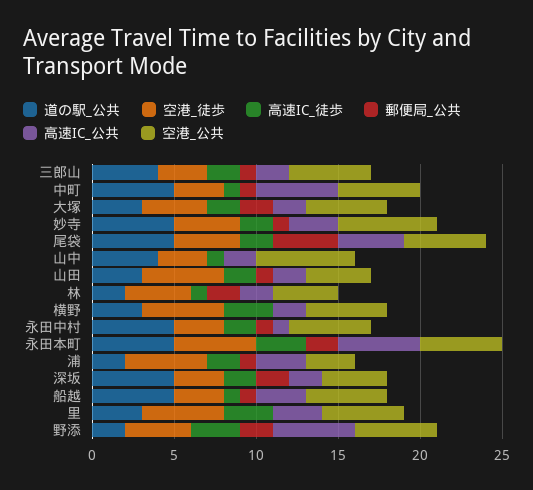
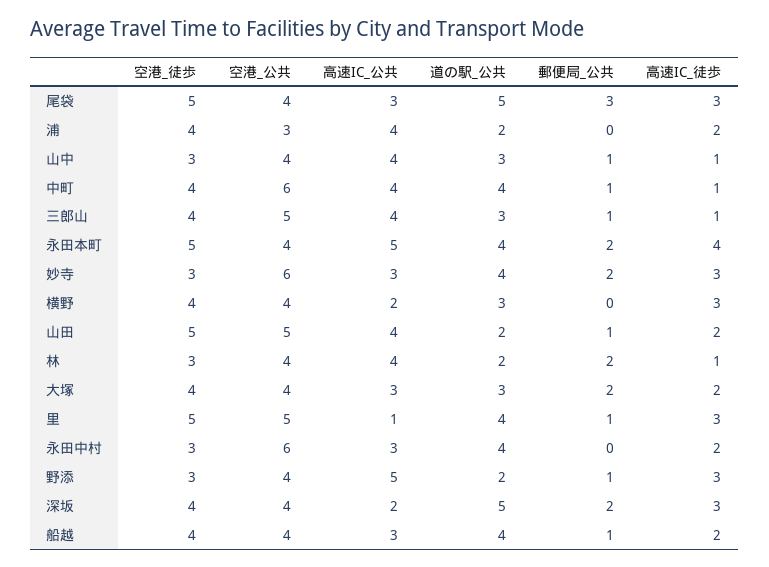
  {
    "道の駅_公共": {
-     "三郎山": 4,
+     "三郎山": 3,
-     "中町": 5,
+     "中町": 4,
      "大塚": 3,
-     "妙寺": 5,
+     "妙寺": 4,
      "尾袋": 5,
-     "山中": 4,
+     "山中": 3,
-     "山田": 3,
+     "山田": 2,
      "林": 2,
      "横野": 3,
-     "永田中村": 5,
+     "永田中村": 4,
-     "永田本町": 5,
+     "永田本町": 4,
      "浦": 2,
      "深坂": 5,
-     "船越": 5,
+     "船越": 4,
-     "里": 3,
+     "里": 4,
      "野添": 2
    },
    "空港_徒歩": {
-     "三郎山": 3,
+     "三郎山": 4,
-     "中町": 3,
+     "中町": 4,
      "大塚": 4,
-     "妙寺": 4,
+     "妙寺": 3,
-     "尾袋": 4,
+     "尾袋": 5,
      "山中": 3,
      "山田": 5,
-     "林": 4,
+     "林": 3,
-     "横野": 5,
+     "横野": 4,
      "永田中村": 3,
      "永田本町": 5,
-     "浦": 5,
+     "浦": 4,
-     "深坂": 3,
+     "深坂": 4,
-     "船越": 3,
+     "船越": 4,
      "里": 5,
-     "野添": 4
+     "野添": 3
    },
    "高速IC_徒歩": {
-     "三郎山": 2,
+     "三郎山": 1,
      "中町": 1,
      "大塚": 2,
-     "妙寺": 2,
+     "妙寺": 3,
-     "尾袋": 2,
+     "尾袋": 3,
      "山中": 1,
      "山田": 2,
      "林": 1,
      "横野": 3,
      "永田中村": 2,
-     "永田本町": 3,
+     "永田本町": 4,
      "浦": 2,
-     "深坂": 2,
+     "深坂": 3,
-     "船越": 1,
+     "船越": 2,
      "里": 3,
      "野添": 3
    },
    "郵便局_公共": {
      "三郎山": 1,
      "中町": 1,
      "大塚": 2,
-     "妙寺": 1,
+     "妙寺": 2,
-     "尾袋": 4,
+     "尾袋": 3,
-     "山中": 0,
+     "山中": 1,
      "山田": 1,
      "林": 2,
      "横野": 0,
-     "永田中村": 1,
+     "永田中村": 0,
      "永田本町": 2,
-     "浦": 1,
+     "浦": 0,
      "深坂": 2,
      "船越": 1,
-     "里": 0,
+     "里": 1,
-     "野添": 2
+     "野添": 1
    },
    "高速IC_公共": {
-     "三郎山": 2,
+     "三郎山": 4,
-     "中町": 5,
+     "中町": 4,
-     "大塚": 2,
+     "大塚": 3,
      "妙寺": 3,
-     "尾袋": 4,
+     "尾袋": 3,
-     "山中": 2,
+     "山中": 4,
-     "山田": 2,
+     "山田": 4,
-     "林": 2,
+     "林": 4,
      "横野": 2,
-     "永田中村": 1,
+     "永田中村": 3,
      "永田本町": 5,
-     "浦": 3,
+     "浦": 4,
      "深坂": 2,
      "船越": 3,
-     "里": 3,
+     "里": 1,
      "野添": 5
    },
    "空港_公共": {
      "三郎山": 5,
-     "中町": 5,
+     "中町": 6,
-     "大塚": 5,
+     "大塚": 4,
      "妙寺": 6,
-     "尾袋": 5,
+     "尾袋": 4,
-     "山中": 6,
+     "山中": 4,
-     "山田": 4,
+     "山田": 5,
      "林": 4,
-     "横野": 5,
+     "横野": 4,
-     "永田中村": 5,
+     "永田中村": 6,
-     "永田本町": 5,
+     "永田本町": 4,
      "浦": 3,
      "深坂": 4,
-     "船越": 5,
+     "船越": 4,
      "里": 5,
-     "野添": 5
+     "野添": 4
    }
  }

